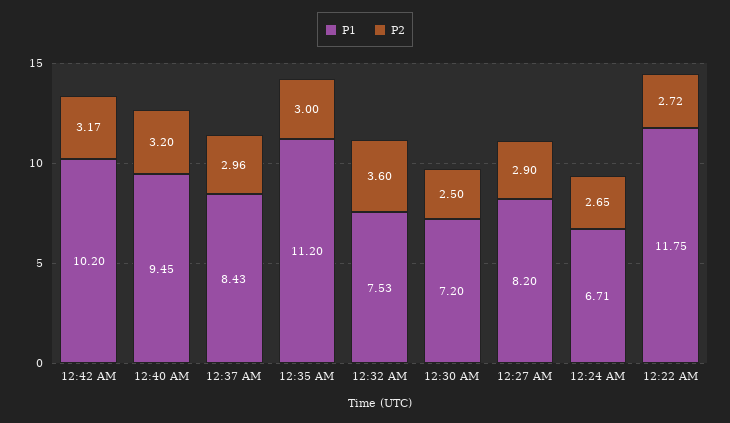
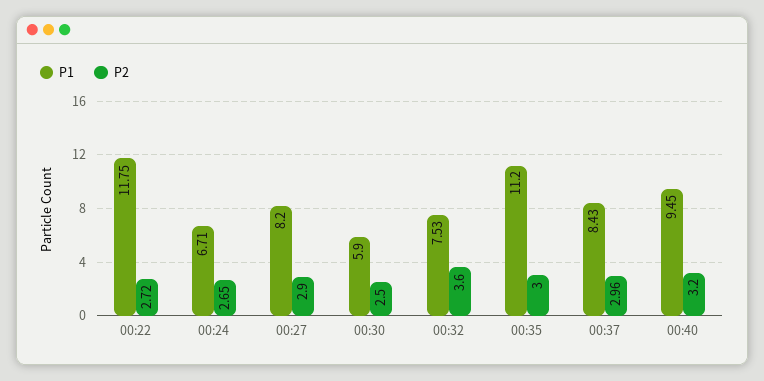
  {
    "P1": {
-     "12:42 AM": 10.2,
      "12:40 AM": 9.45,
      "12:37 AM": 8.43,
      "12:35 AM": 11.2,
      "12:32 AM": 7.53,
-     "12:30 AM": 7.2,
+     "12:30 AM": 5.9,
      "12:27 AM": 8.2,
      "12:24 AM": 6.71,
      "12:22 AM": 11.75
    },
    "P2": {
-     "12:42 AM": 3.17,
      "12:40 AM": 3.2,
      "12:37 AM": 2.96,
      "12:35 AM": 3,
      "12:32 AM": 3.6,
      "12:30 AM": 2.5,
      "12:27 AM": 2.9,
      "12:24 AM": 2.65,
      "12:22 AM": 2.72
    }
  }

